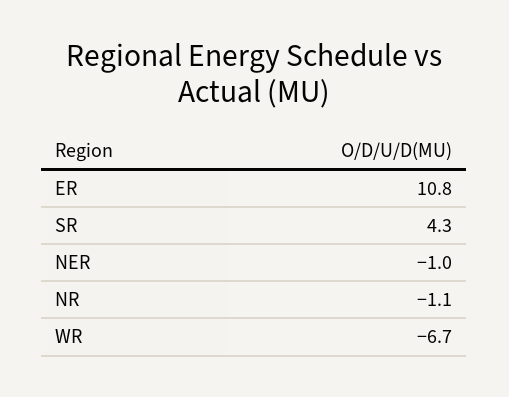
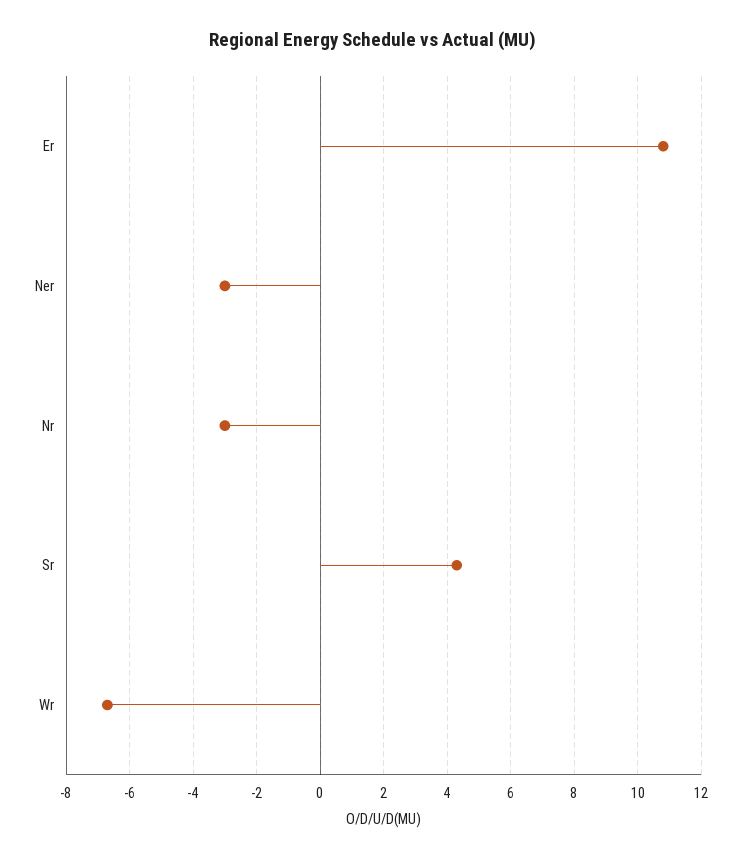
  {
    "ER": 10.8,
    "SR": 4.3,
-   "NER": -1,
+   "NER": -3,
-   "NR": -1.1,
+   "NR": -3,
    "WR": -6.7
  }

